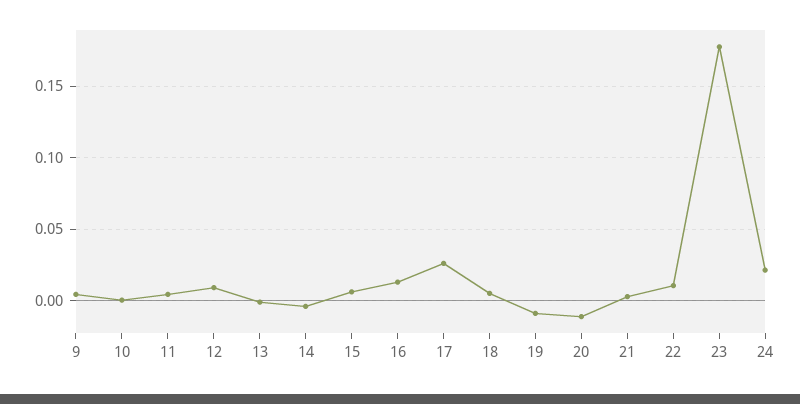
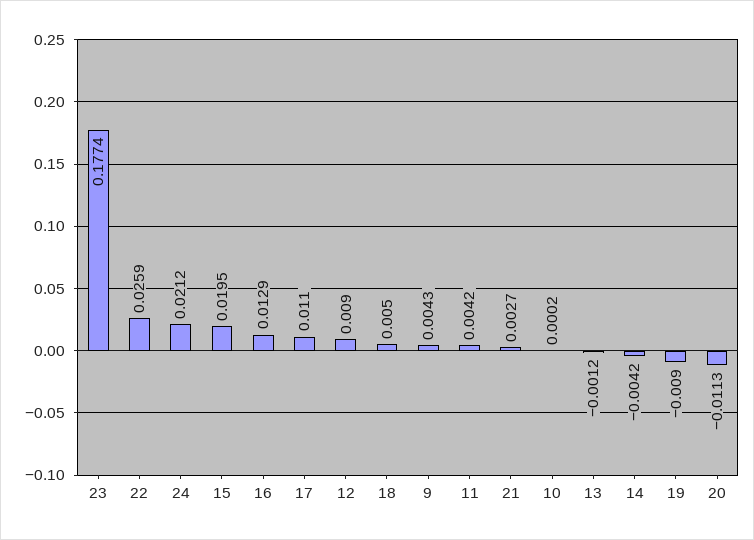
  {
    "9": 0.0043,
    "10": 0.0002,
    "11": 0.0042,
    "12": 0.009,
    "13": -0.0012,
    "14": -0.0042,
-   "15": 0.005,
+   "15": 0.0195,
    "16": 0.0129,
-   "17": 0.025,
+   "17": 0.011,
    "18": 0.005,
    "19": -0.009,
    "20": -0.0113,
    "21": 0.0027,
-   "22": 0.01,
+   "22": 0.0259,
    "23": 0.1774,
    "24": 0.0212
  }

